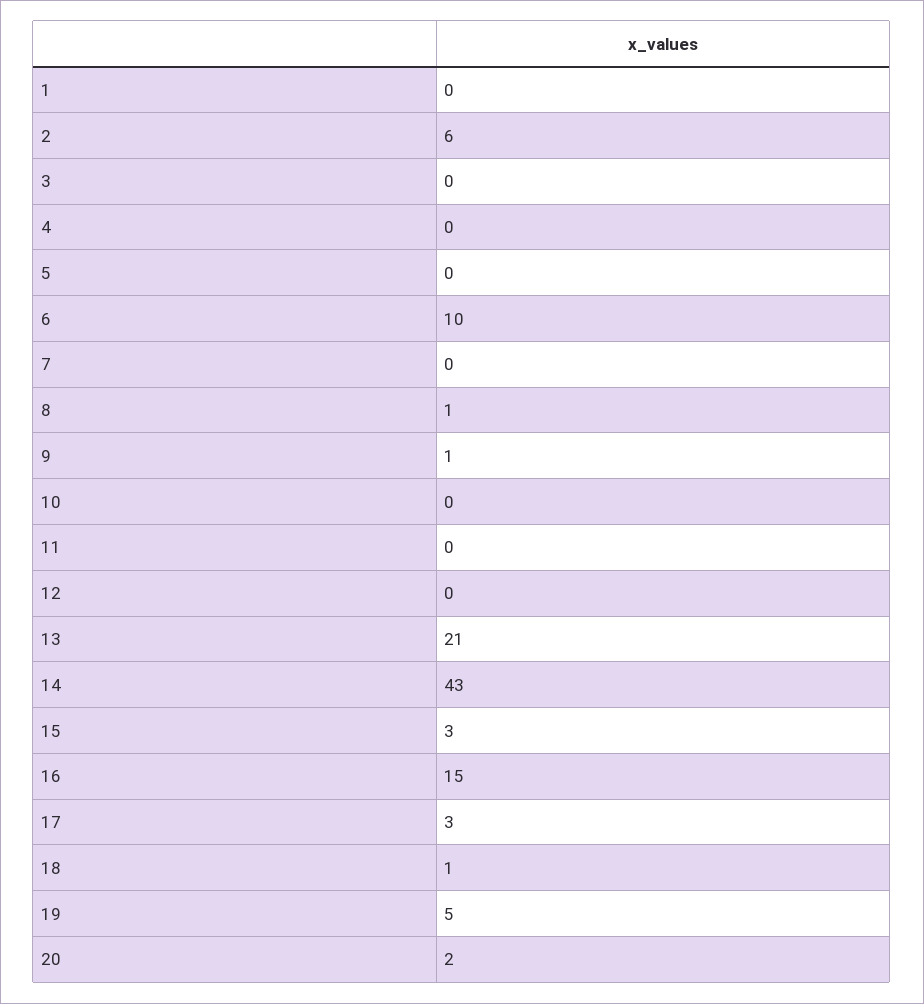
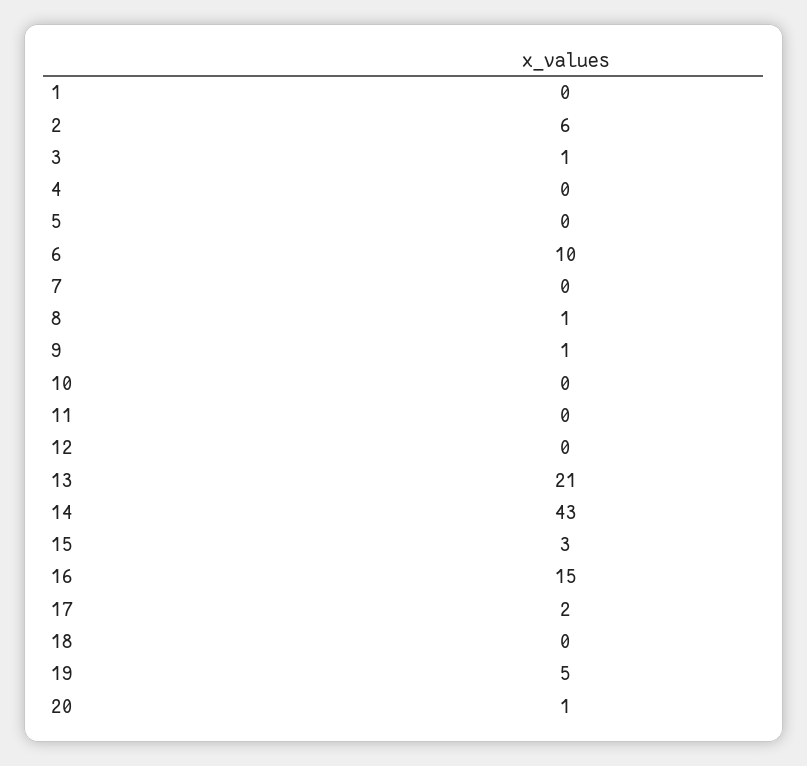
  {
    "1": 0,
    "2": 6,
-   "3": 0,
+   "3": 1,
    "4": 0,
    "5": 0,
    "6": 10,
    "7": 0,
    "8": 1,
    "9": 1,
    "10": 0,
    "11": 0,
    "12": 0,
    "13": 21,
    "14": 43,
    "15": 3,
    "16": 15,
-   "17": 3,
+   "17": 2,
-   "18": 1,
+   "18": 0,
    "19": 5,
-   "20": 2
+   "20": 1
  }

